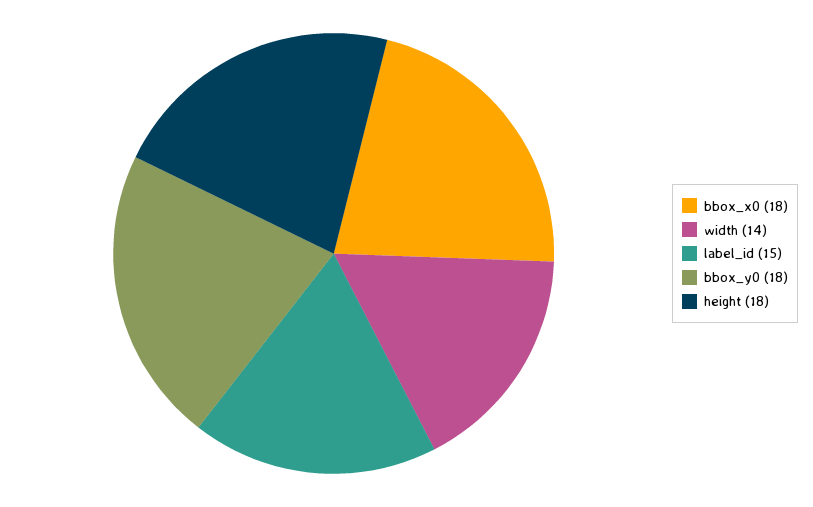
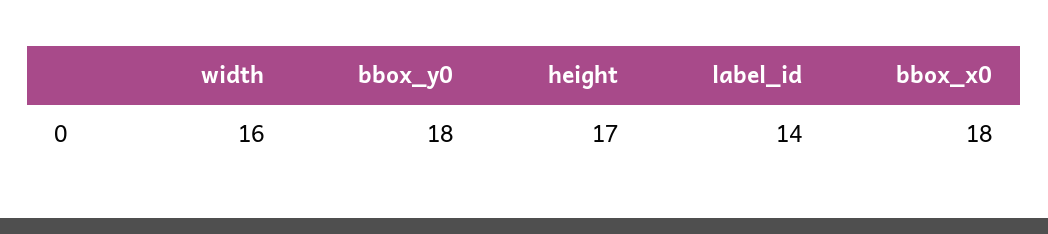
  {
    "bbox_x0": 18,
-   "width": 14,
+   "width": 16,
-   "label_id": 15,
+   "label_id": 14,
    "bbox_y0": 18,
-   "height": 18
+   "height": 17
  }

